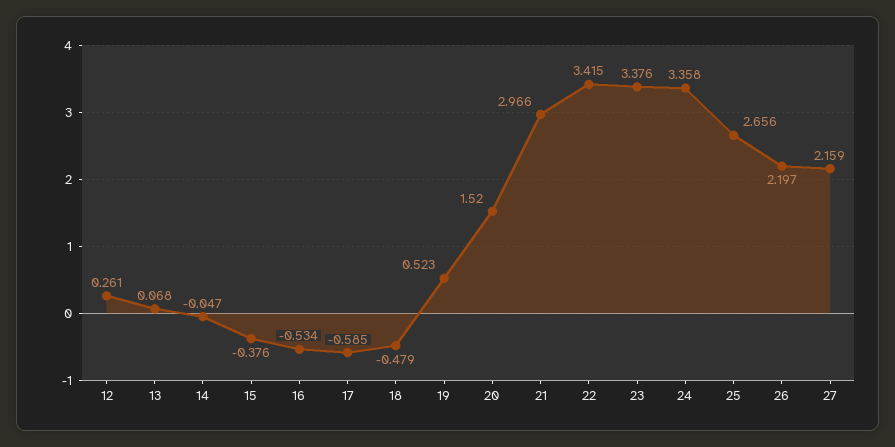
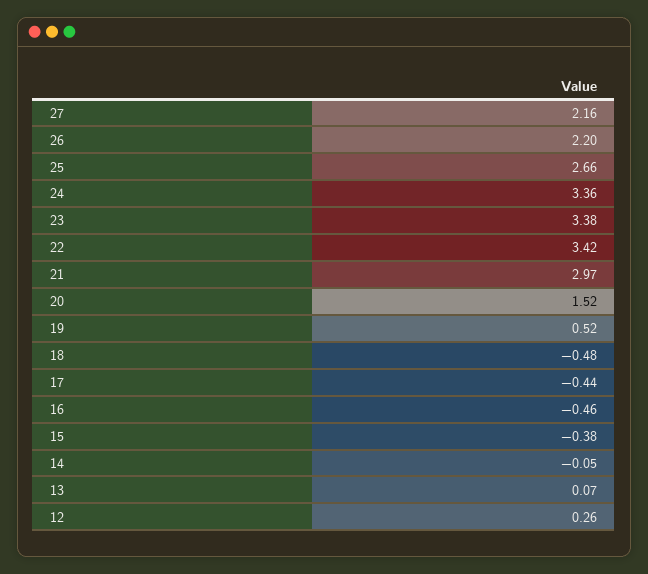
  {
    "12": 0.261,
    "13": 0.068,
    "14": -0.047,
    "15": -0.376,
-   "16": -0.534,
+   "16": -0.46,
-   "17": -0.585,
+   "17": -0.44,
    "18": -0.479,
    "19": 0.523,
    "20": 1.52,
    "21": 2.966,
    "22": 3.415,
    "23": 3.376,
    "24": 3.358,
    "25": 2.656,
    "26": 2.197,
    "27": 2.159
  }

